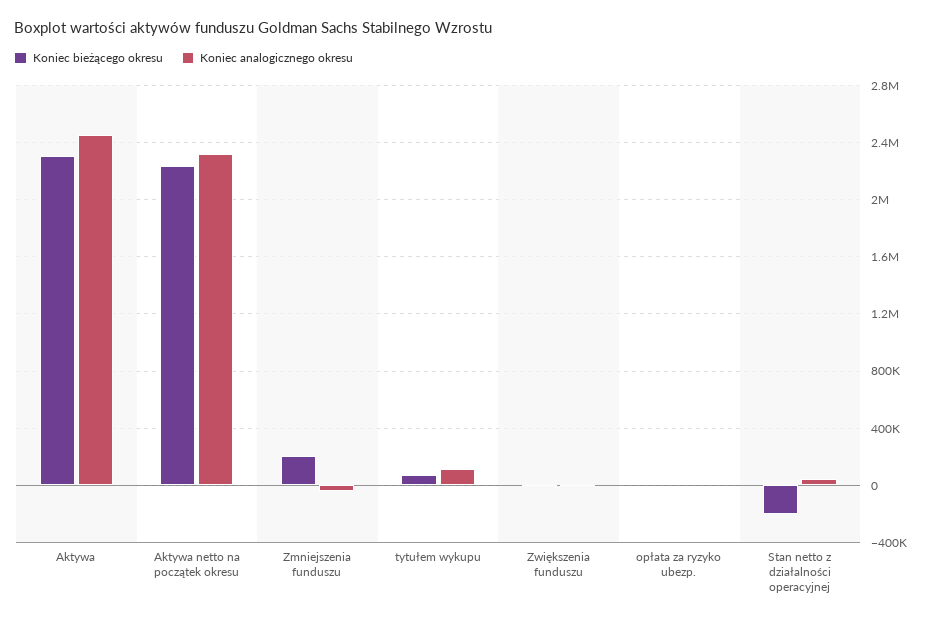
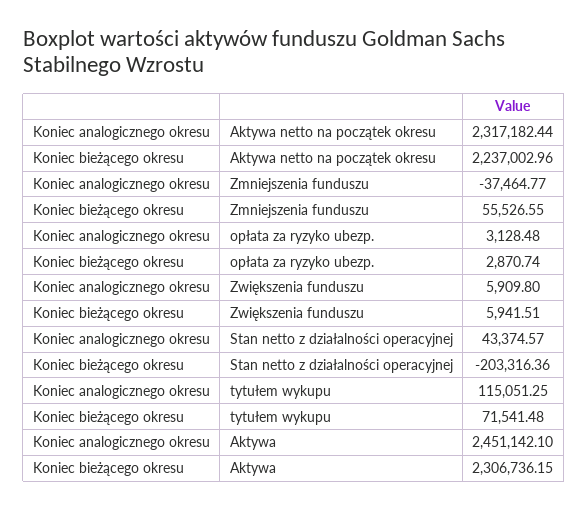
  {
    "Koniec bieżącego okresu": {
      "Aktywa": 2306736.15,
      "Aktywa netto na początek okresu": 2237002.96,
-     "Zmniejszenia funduszu": 200000,
+     "Zmniejszenia funduszu": 55526.55,
      "tytułem wykupu": 71541.48,
      "Zwiększenia funduszu": 5941.51,
      "opłata za ryzyko ubezp.": 2870.74,
      "Stan netto z działalności operacyjnej": -203316.36
    },
    "Koniec analogicznego okresu": {
      "Aktywa": 2451142.1,
      "Aktywa netto na początek okresu": 2317182.44,
      "Zmniejszenia funduszu": -37464.77,
      "tytułem wykupu": 115051.25,
      "Zwiększenia funduszu": 5909.8,
      "opłata za ryzyko ubezp.": 3128.48,
      "Stan netto z działalności operacyjnej": 43374.57
    }
  }

